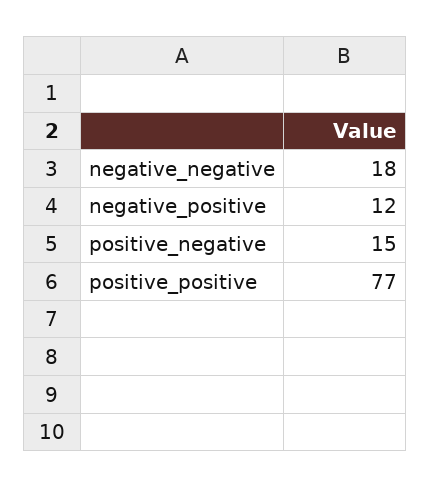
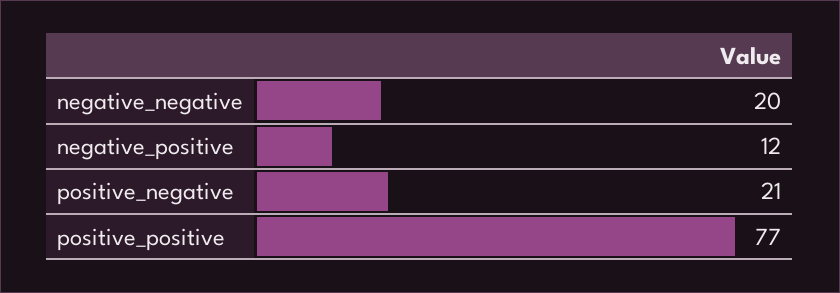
  {
-   "negative_negative": 18,
+   "negative_negative": 20,
    "negative_positive": 12,
-   "positive_negative": 15,
+   "positive_negative": 21,
    "positive_positive": 77
  }

